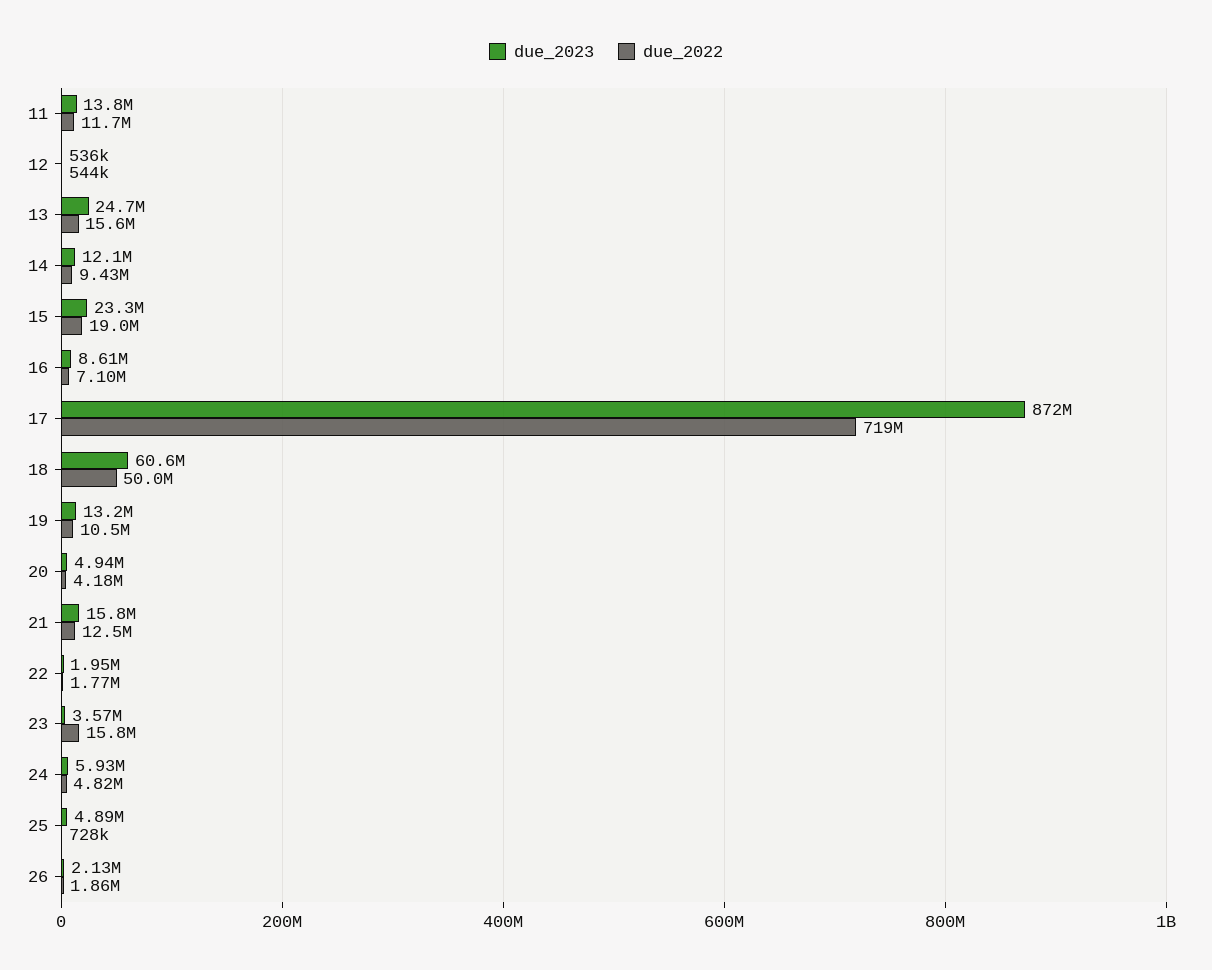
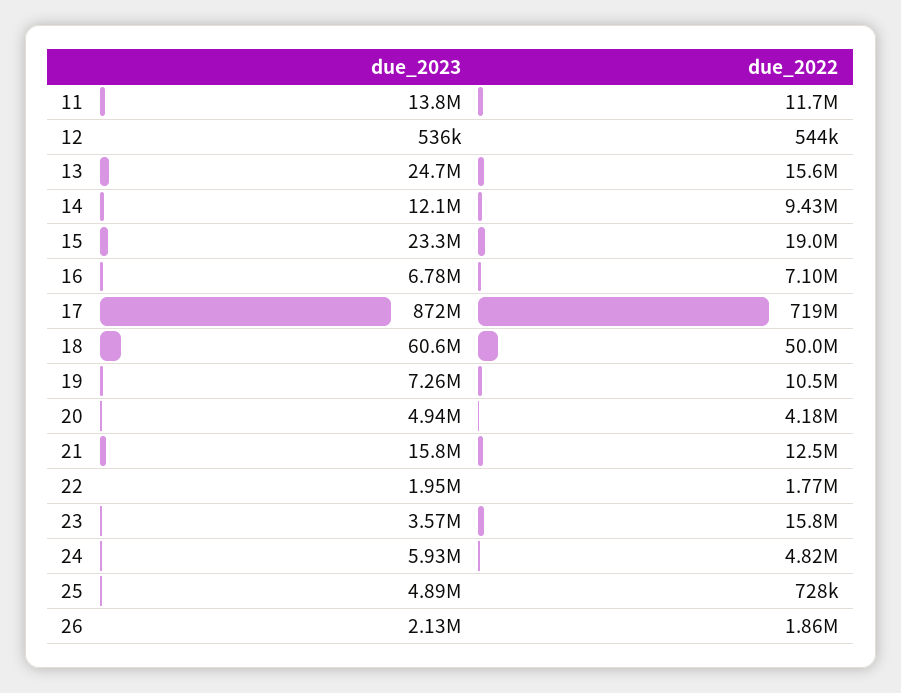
  {
    "due_2023": {
      "11": 13800000,
      "12": 536000,
      "13": 24700000,
      "14": 12100000,
      "15": 23300000,
-     "16": 8610000,
+     "16": 6780000,
      "17": 872000000,
      "18": 60600000,
-     "19": 13200000,
+     "19": 7260000,
      "20": 4940000,
      "21": 15800000,
      "22": 1950000,
      "23": 3570000,
      "24": 5930000,
      "25": 4890000,
      "26": 2130000
    },
    "due_2022": {
      "11": 11700000,
      "12": 544000,
      "13": 15600000,
      "14": 9430000,
      "15": 19000000,
      "16": 7100000,
      "17": 719000000,
      "18": 50000000,
      "19": 10500000,
      "20": 4180000,
      "21": 12500000,
      "22": 1770000,
      "23": 15800000,
      "24": 4820000,
      "25": 728000,
      "26": 1860000
    }
  }

